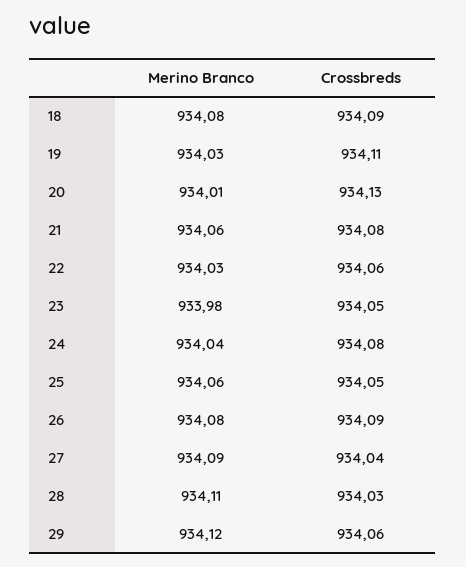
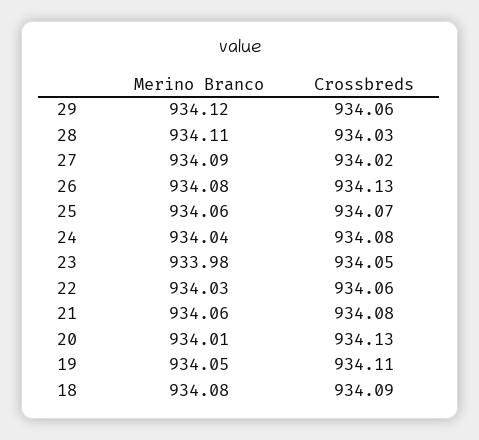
  {
    "Merino Branco": {
      "18": 934.08,
-     "19": 934.03,
+     "19": 934.05,
      "20": 934.01,
      "21": 934.06,
      "22": 934.03,
      "23": 933.98,
      "24": 934.04,
      "25": 934.06,
      "26": 934.08,
      "27": 934.09,
      "28": 934.11,
      "29": 934.12
    },
    "Crossbreds": {
      "18": 934.09,
      "19": 934.11,
      "20": 934.13,
      "21": 934.08,
      "22": 934.06,
      "23": 934.05,
      "24": 934.08,
-     "25": 934.05,
+     "25": 934.07,
-     "26": 934.09,
+     "26": 934.13,
-     "27": 934.04,
+     "27": 934.02,
      "28": 934.03,
      "29": 934.06
    }
  }

